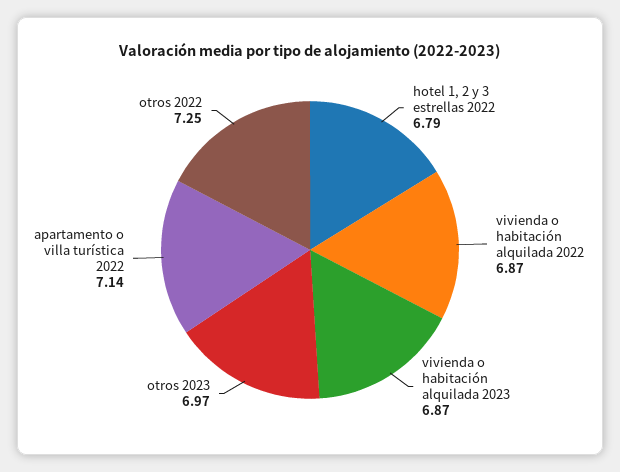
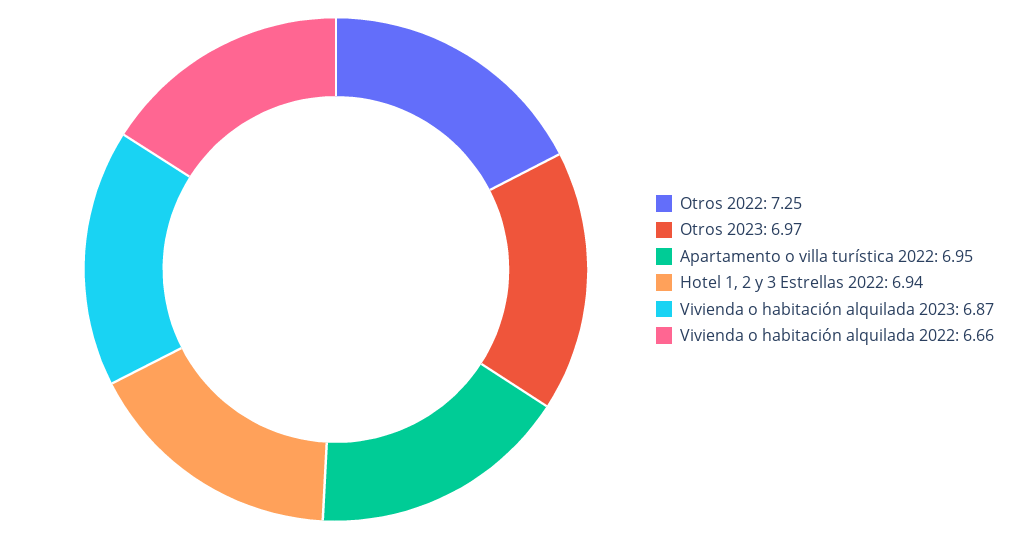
  {
-   "hotel 1, 2 y 3 estrellas 2022": 6.79,
+   "hotel 1, 2 y 3 estrellas 2022": 6.94,
-   "vivienda o habitación alquilada 2022": 6.87,
+   "vivienda o habitación alquilada 2022": 6.66,
    "vivienda o habitación alquilada 2023": 6.87,
    "otros 2023": 6.97,
-   "apartamento o villa turística 2022": 7.14,
+   "apartamento o villa turística 2022": 6.95,
    "otros 2022": 7.25
  }

